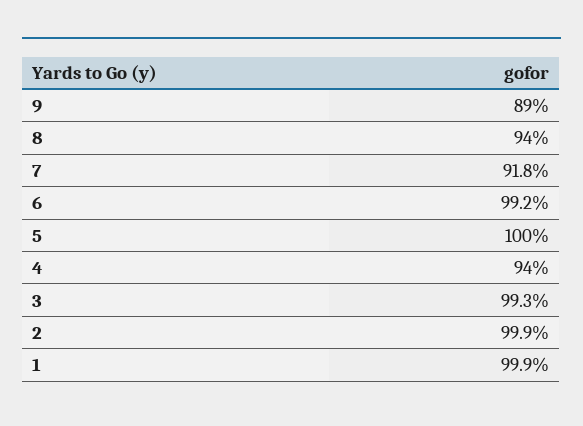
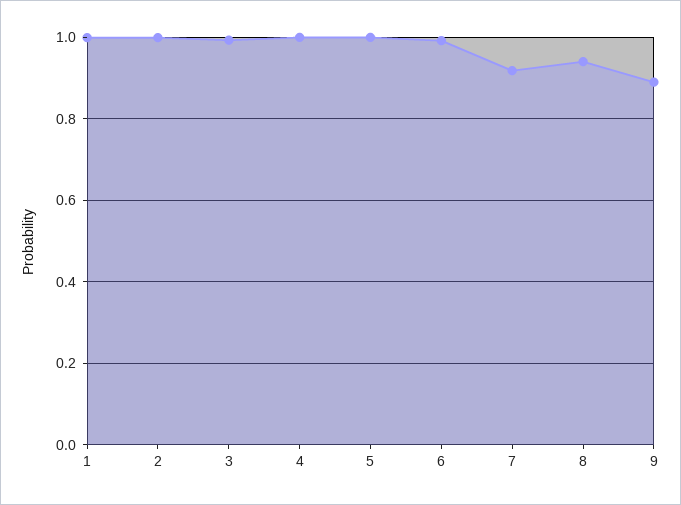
  {
    "9": 0.89,
    "8": 0.94,
    "7": 0.918,
    "6": 0.992,
    "5": 1,
-   "4": 0.94,
+   "4": 1,
    "3": 0.993,
    "2": 0.999,
    "1": 0.999
  }

